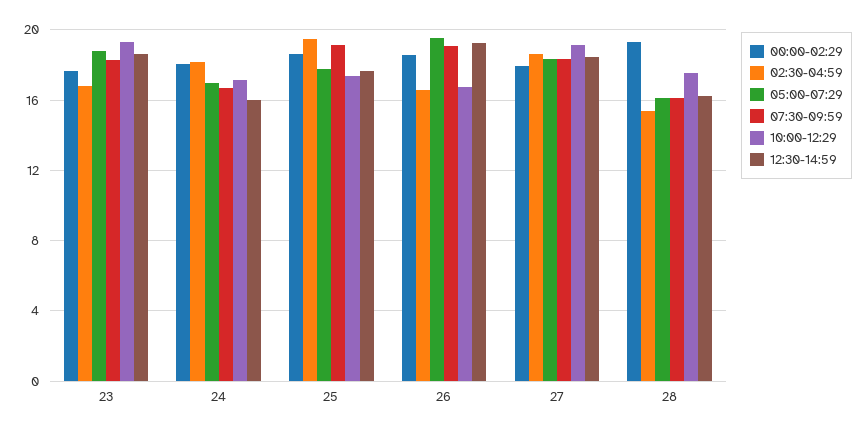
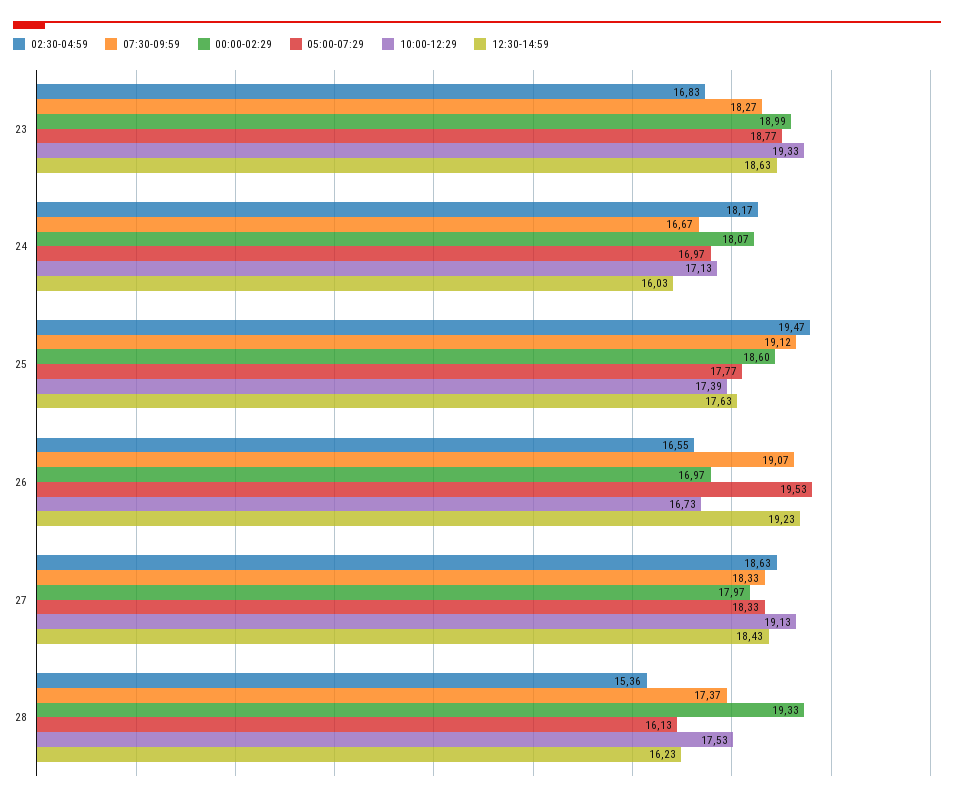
  {
    "00:00-02:29": {
-     "23": 17.5,
+     "23": 18.99,
      "24": 18.07,
      "25": 18.6,
-     "26": 18.5,
+     "26": 16.97,
      "27": 17.97,
      "28": 19.33
    },
    "02:30-04:59": {
      "23": 16.83,
      "24": 18.17,
      "25": 19.47,
      "26": 16.55,
      "27": 18.63,
      "28": 15.36
    },
    "05:00-07:29": {
      "23": 18.77,
      "24": 16.97,
      "25": 17.77,
      "26": 19.53,
      "27": 18.33,
      "28": 16.13
    },
    "07:30-09:59": {
      "23": 18.27,
      "24": 16.67,
      "25": 19.12,
      "26": 19.07,
      "27": 18.33,
-     "28": 16
+     "28": 17.37
    },
    "10:00-12:29": {
      "23": 19.33,
      "24": 17.13,
      "25": 17.39,
      "26": 16.73,
      "27": 19.13,
      "28": 17.53
    },
    "12:30-14:59": {
      "23": 18.63,
      "24": 16.03,
      "25": 17.63,
      "26": 19.23,
      "27": 18.43,
      "28": 16.23
    }
  }

